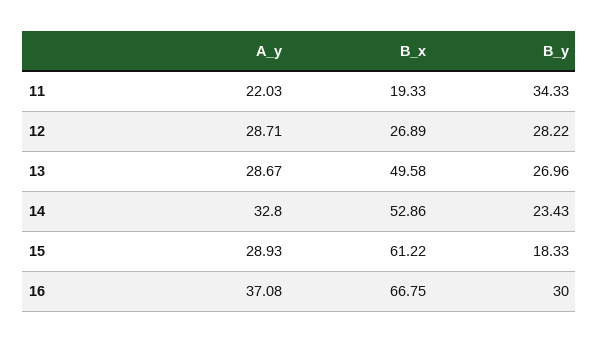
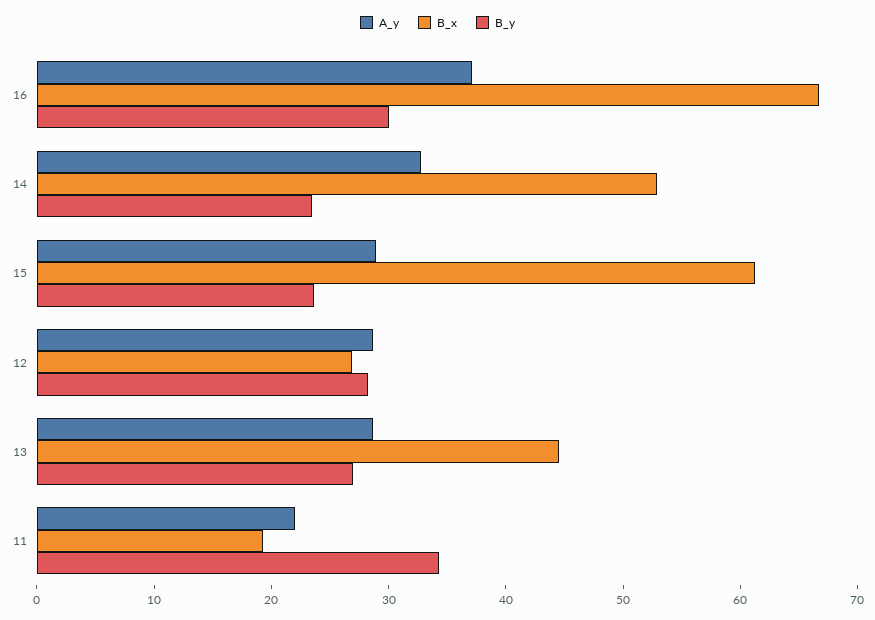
  {
    "A_y": {
      "11": 22.03,
      "12": 28.71,
      "13": 28.67,
      "14": 32.8,
      "15": 28.93,
      "16": 37.08
    },
    "B_x": {
      "11": 19.33,
      "12": 26.89,
-     "13": 49.58,
+     "13": 44,
      "14": 52.86,
      "15": 61.22,
      "16": 66.75
    },
    "B_y": {
      "11": 34.33,
      "12": 28.22,
      "13": 26.96,
      "14": 23.43,
-     "15": 18.33,
+     "15": 24,
      "16": 30
    }
  }

